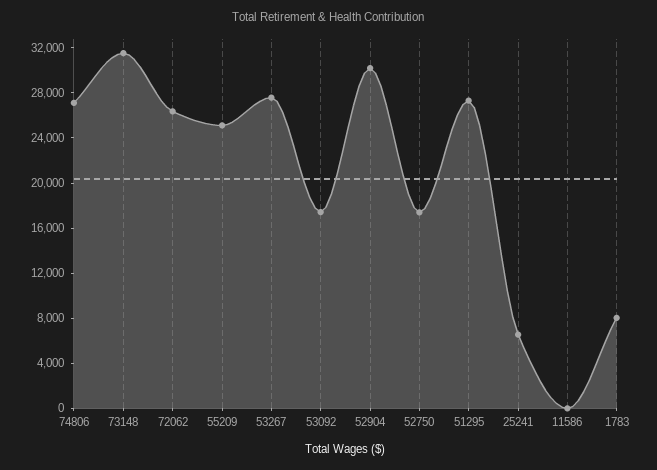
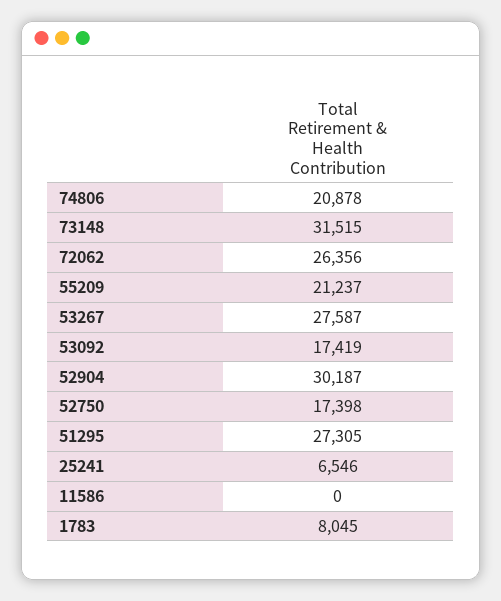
  {
-   "74806": 27000,
+   "74806": 20878,
    "73148": 31515,
    "72062": 26356,
-   "55209": 25000,
+   "55209": 21237,
    "53267": 27587,
    "53092": 17419,
    "52904": 30187,
    "52750": 17398,
    "51295": 27305,
    "25241": 6546,
    "11586": 0,
    "1783": 8045
  }

